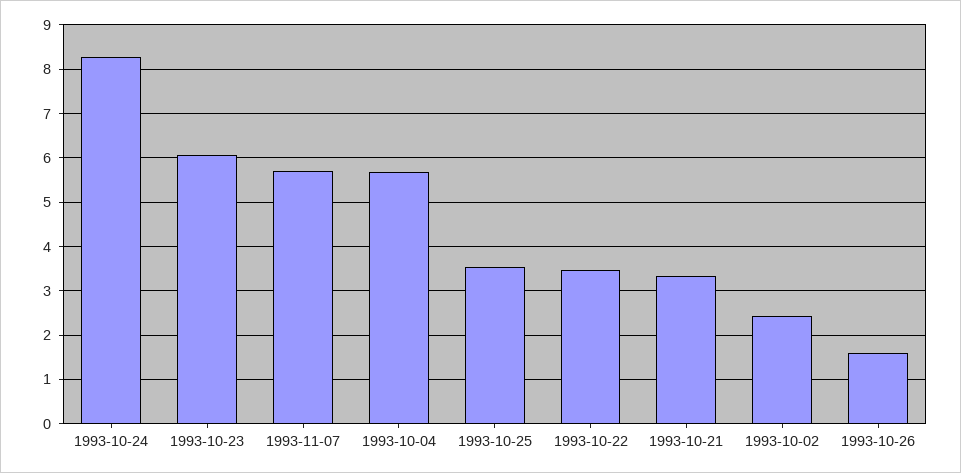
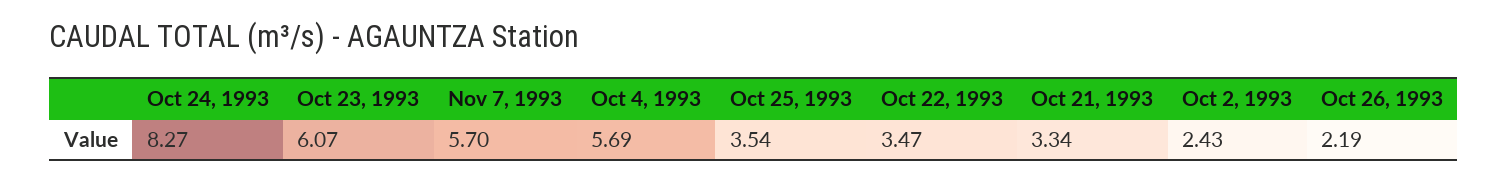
  {
    "1993-10-24": 8.27,
    "1993-10-23": 6.07,
    "1993-11-07": 5.7,
    "1993-10-04": 5.69,
    "1993-10-25": 3.54,
    "1993-10-22": 3.47,
    "1993-10-21": 3.34,
    "1993-10-02": 2.43,
-   "1993-10-26": 1.6
+   "1993-10-26": 2.19
  }

